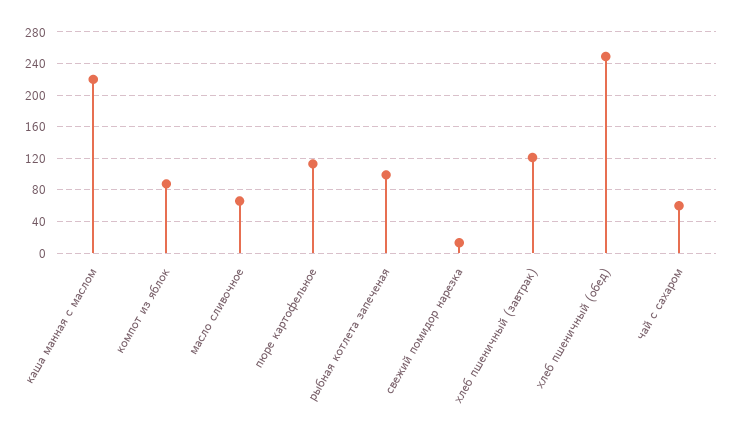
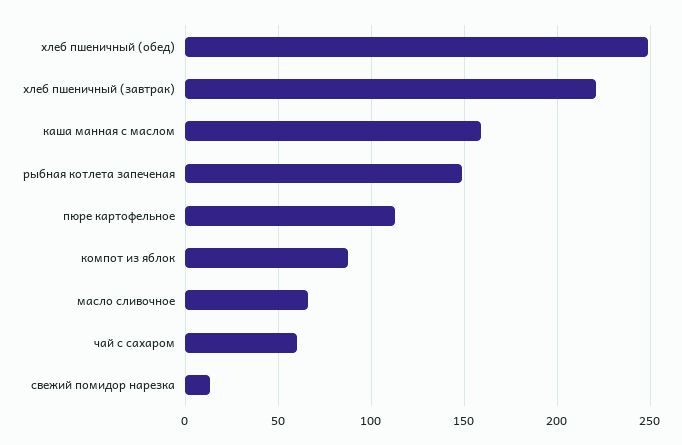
  {
-   "каша манная с маслом": 220,
+   "каша манная с маслом": 160,
    "компот из яблок": 90,
    "масло сливочное": 65,
    "пюре картофельное": 115,
-   "рыбная котлета запеченая": 100,
+   "рыбная котлета запеченая": 150,
    "свежий помидор нарезка": 15,
-   "хлеб пшеничный (завтрак)": 120,
+   "хлеб пшеничный (завтрак)": 220,
    "хлеб пшеничный (обед)": 250,
    "чай с сахаром": 60
  }

